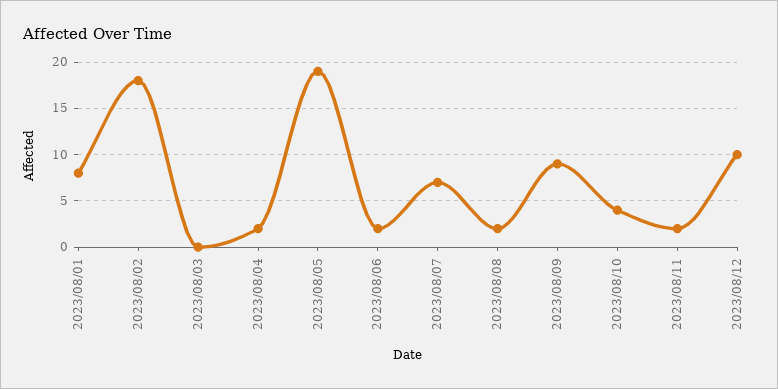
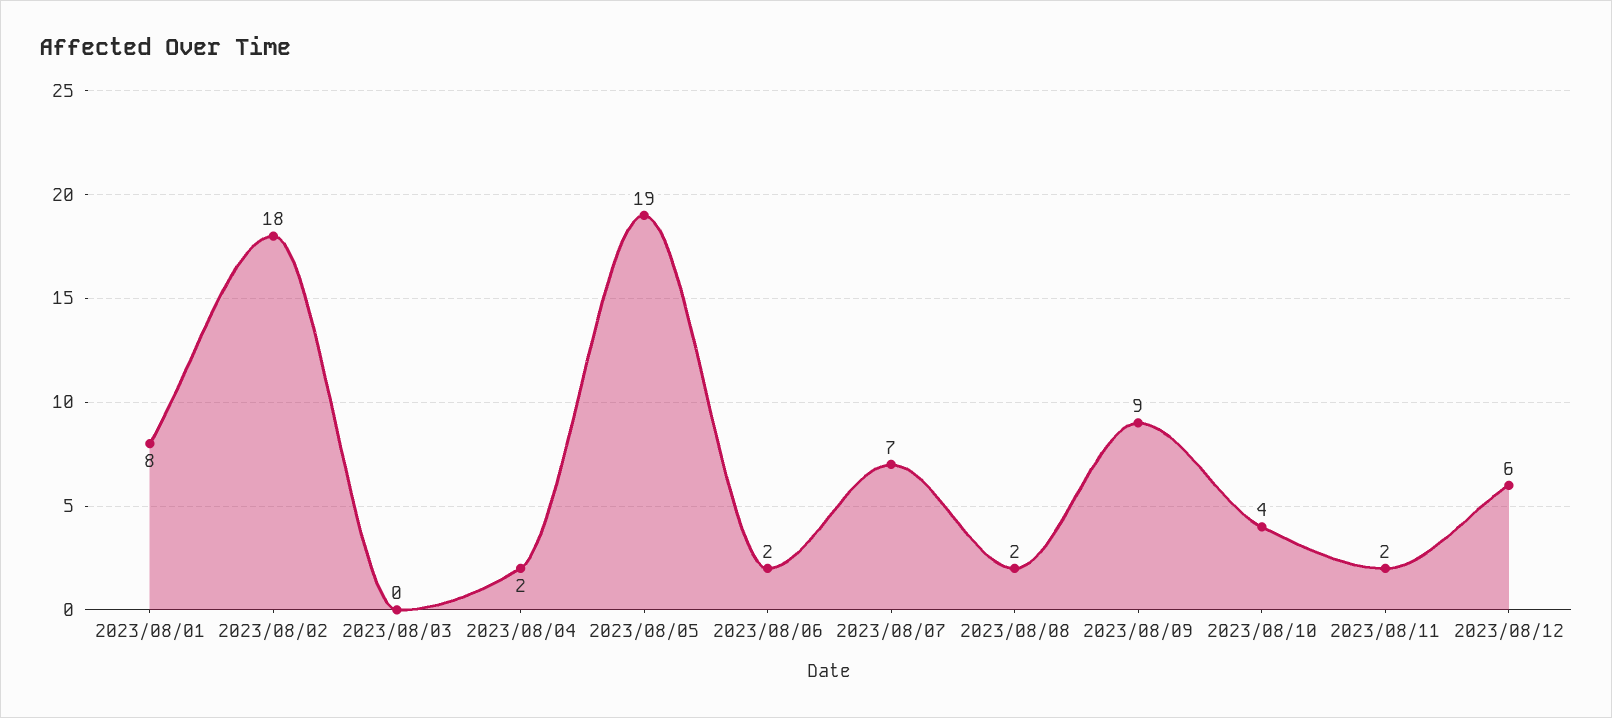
  {
    "2023/08/01": 8,
    "2023/08/02": 18,
    "2023/08/03": 0,
    "2023/08/04": 2,
    "2023/08/05": 19,
    "2023/08/06": 2,
    "2023/08/07": 7,
    "2023/08/08": 2,
    "2023/08/09": 9,
    "2023/08/10": 4,
    "2023/08/11": 2,
-   "2023/08/12": 10
+   "2023/08/12": 6
  }

